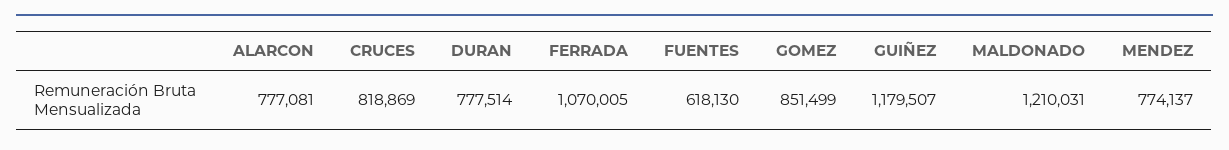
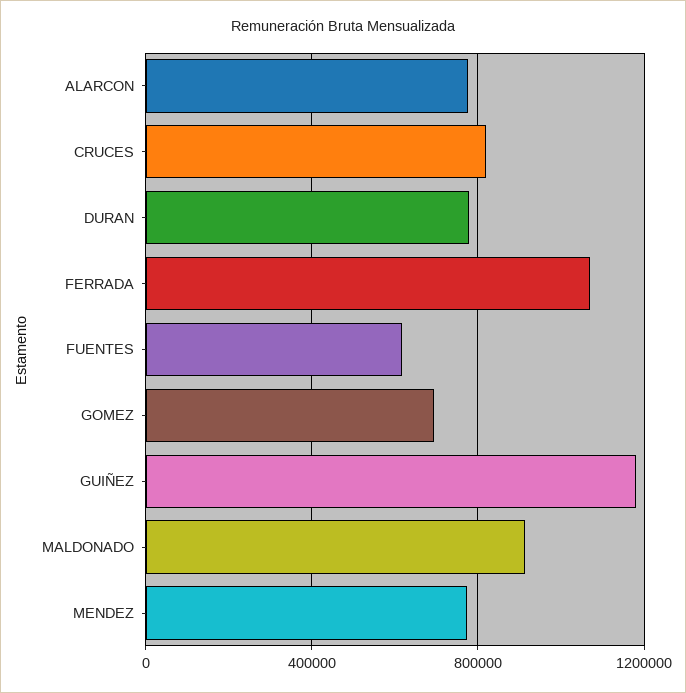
  {
    "ALARCON": 777081,
    "CRUCES": 818869,
    "DURAN": 777514,
    "FERRADA": 1070005,
    "FUENTES": 618130,
-   "GOMEZ": 851499,
+   "GOMEZ": 700000,
    "GUIÑEZ": 1179507,
-   "MALDONADO": 1210031,
+   "MALDONADO": 900000,
    "MENDEZ": 774137
  }

